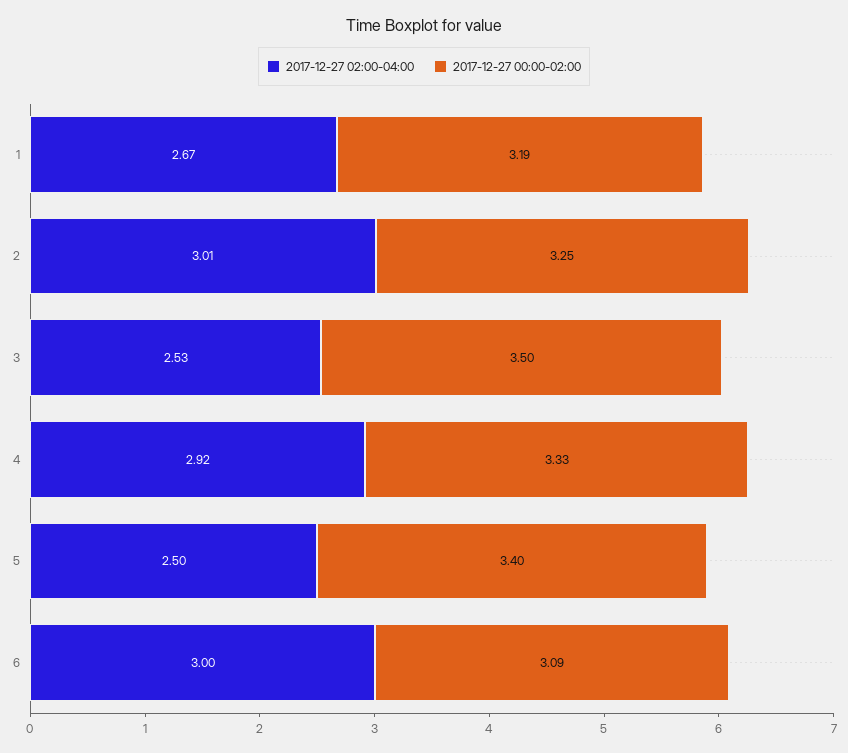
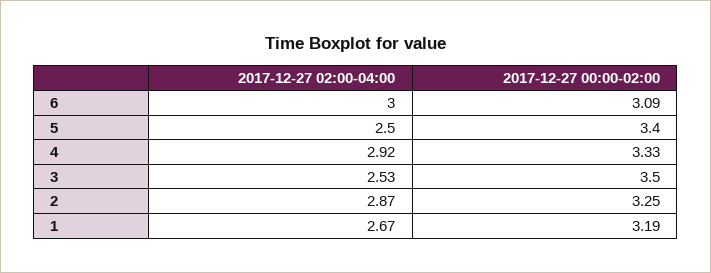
  {
    "2017-12-27 02:00-04:00": {
      "1": 2.67,
-     "2": 3.01,
+     "2": 2.87,
      "3": 2.53,
      "4": 2.92,
      "5": 2.5,
      "6": 3
    },
    "2017-12-27 00:00-02:00": {
      "1": 3.19,
      "2": 3.25,
      "3": 3.5,
      "4": 3.33,
      "5": 3.4,
      "6": 3.09
    }
  }

